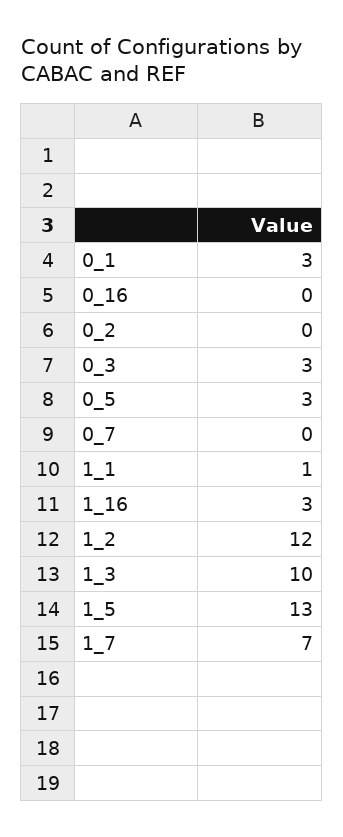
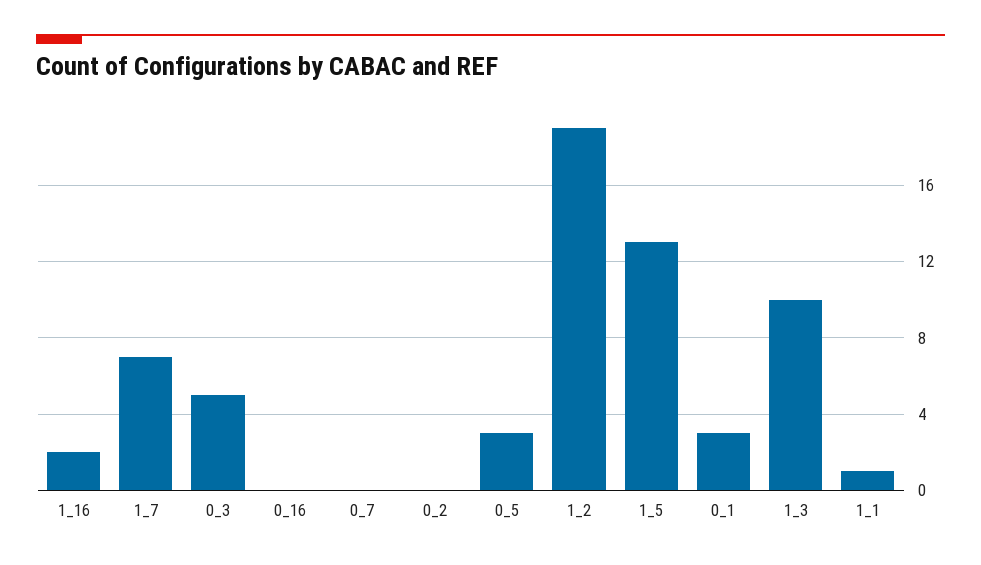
  {
    "0_1": 3,
    "0_16": 0,
    "0_2": 0,
-   "0_3": 3,
+   "0_3": 5,
    "0_5": 3,
    "0_7": 0,
    "1_1": 1,
-   "1_16": 3,
+   "1_16": 2,
-   "1_2": 12,
+   "1_2": 19,
    "1_3": 10,
    "1_5": 13,
    "1_7": 7
  }

